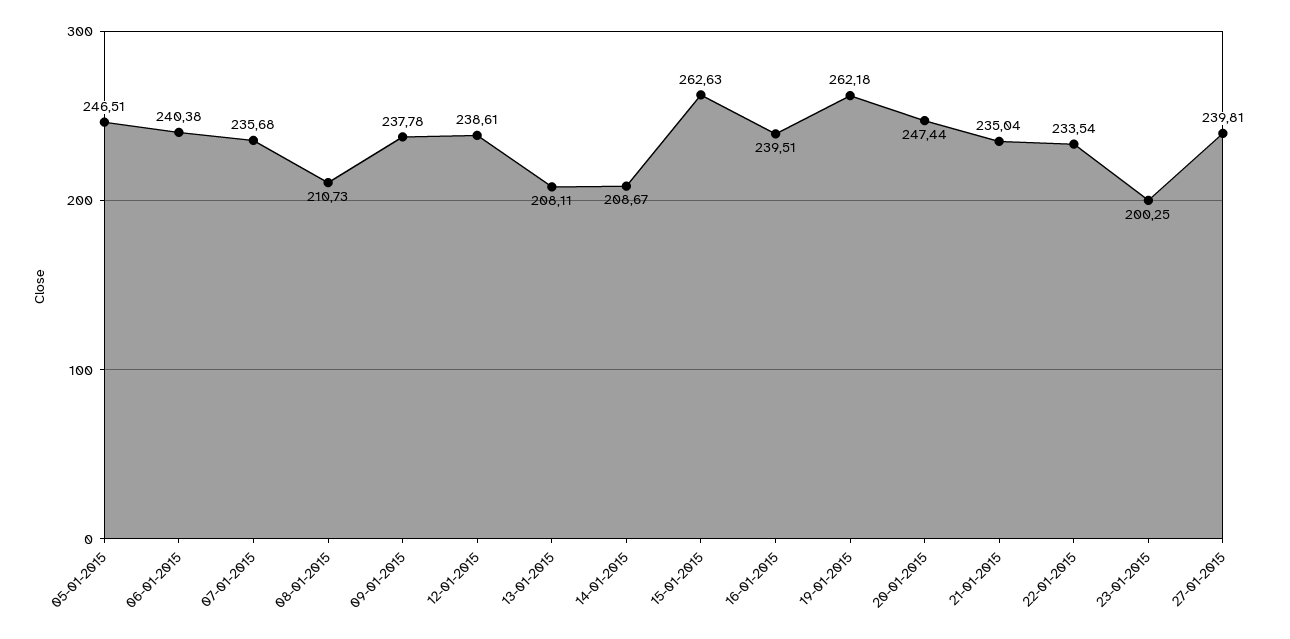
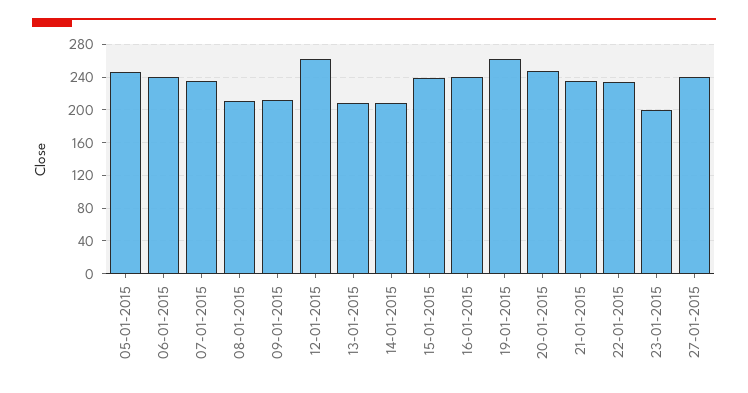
  {
    "05-01-2015": 246.51,
    "06-01-2015": 240.38,
    "07-01-2015": 235.68,
    "08-01-2015": 210.73,
-   "09-01-2015": 237.78,
+   "09-01-2015": 210,
-   "12-01-2015": 238.61,
+   "12-01-2015": 260,
    "13-01-2015": 208.11,
    "14-01-2015": 208.67,
-   "15-01-2015": 262.63,
+   "15-01-2015": 240,
    "16-01-2015": 239.51,
    "19-01-2015": 262.18,
    "20-01-2015": 247.44,
    "21-01-2015": 235.04,
    "22-01-2015": 233.54,
    "23-01-2015": 200.25,
    "27-01-2015": 239.81
  }

